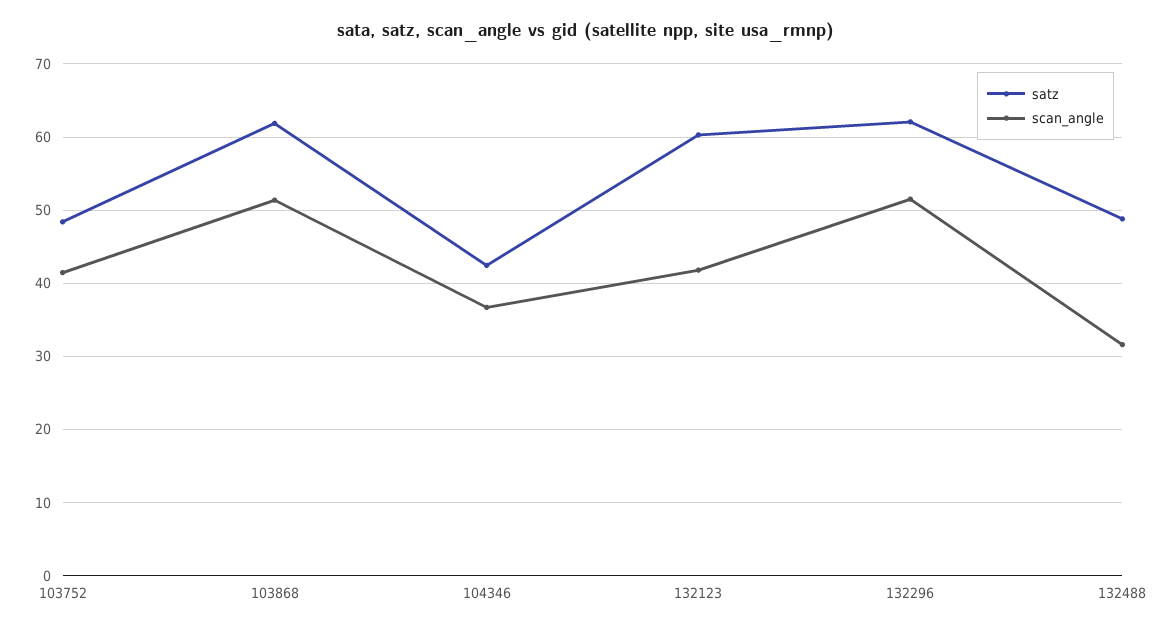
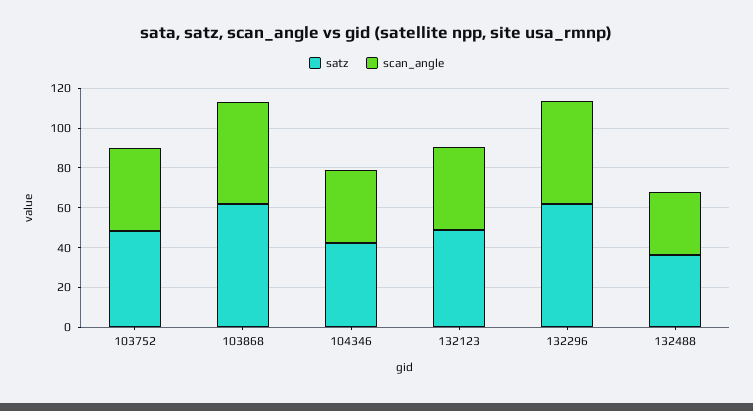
  {
    "satz": {
      "103752": 48,
      "103868": 62,
      "104346": 42,
-     "132123": 60,
+     "132123": 50,
      "132296": 62,
-     "132488": 49
+     "132488": 35
    },
    "scan_angle": {
      "103752": 41,
      "103868": 51,
      "104346": 37,
      "132123": 42,
      "132296": 52,
      "132488": 32
    }
  }

